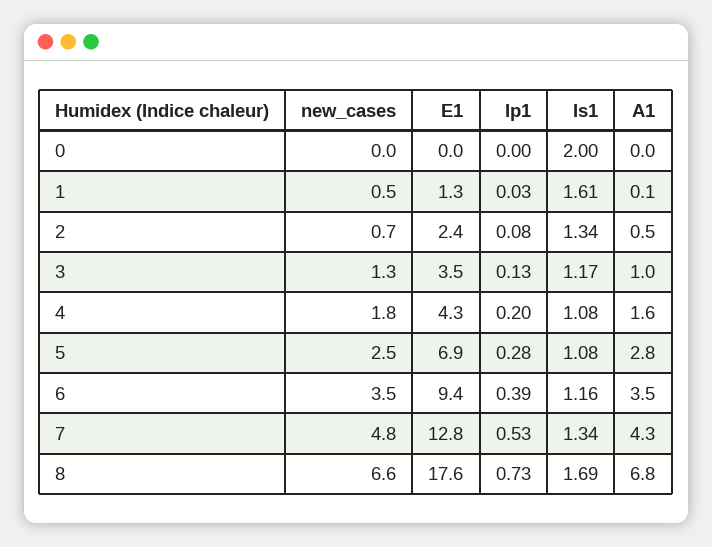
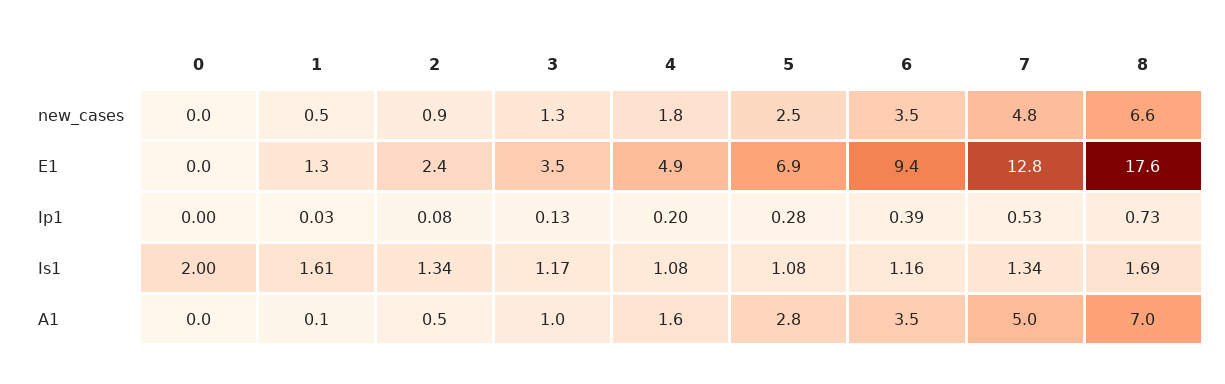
  {
    "new_cases": {
      "0": 0,
      "1": 0.5,
-     "2": 0.7,
+     "2": 0.9,
      "3": 1.3,
      "4": 1.8,
      "5": 2.5,
      "6": 3.5,
      "7": 4.8,
      "8": 6.6
    },
    "E1": {
      "0": 0,
      "1": 1.3,
      "2": 2.4,
      "3": 3.5,
-     "4": 4.3,
+     "4": 4.9,
      "5": 6.9,
      "6": 9.4,
      "7": 12.8,
      "8": 17.6
    },
    "Ip1": {
      "0": 0,
      "1": 0.03,
      "2": 0.08,
      "3": 0.13,
      "4": 0.2,
      "5": 0.28,
      "6": 0.39,
      "7": 0.53,
      "8": 0.73
    },
    "Is1": {
      "0": 2,
      "1": 1.61,
      "2": 1.34,
      "3": 1.17,
      "4": 1.08,
      "5": 1.08,
      "6": 1.16,
      "7": 1.34,
      "8": 1.69
    },
    "A1": {
      "0": 0,
      "1": 0.1,
      "2": 0.5,
      "3": 1,
      "4": 1.6,
      "5": 2.8,
      "6": 3.5,
-     "7": 4.3,
+     "7": 5,
-     "8": 6.8
+     "8": 7
    }
  }

